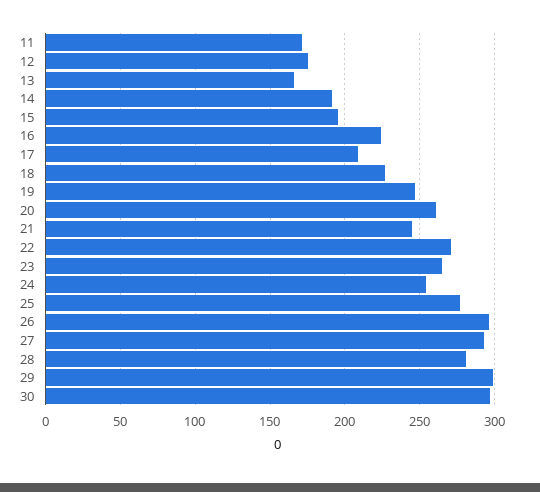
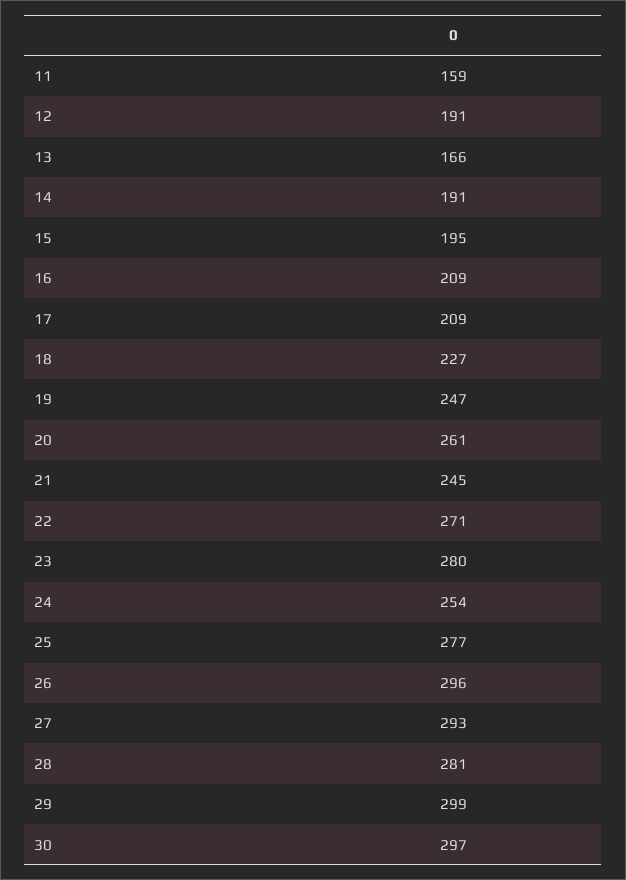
  {
-   "11": 170,
+   "11": 159,
-   "12": 175,
+   "12": 191,
    "13": 166,
    "14": 191,
    "15": 195,
-   "16": 225,
+   "16": 209,
    "17": 209,
    "18": 227,
    "19": 247,
    "20": 261,
    "21": 245,
    "22": 271,
-   "23": 265,
+   "23": 280,
    "24": 254,
    "25": 277,
    "26": 296,
    "27": 293,
    "28": 281,
    "29": 299,
    "30": 297
  }

